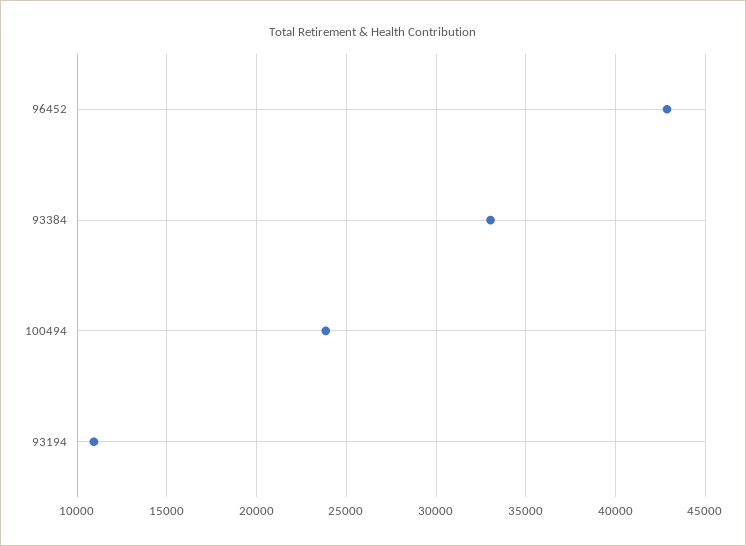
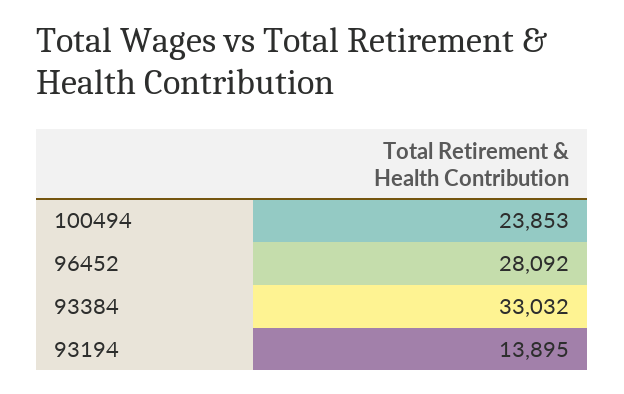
  {
-   "96452": 43000,
+   "96452": 28092,
    "93384": 33032,
    "100494": 23853,
-   "93194": 11000
+   "93194": 13895
  }

